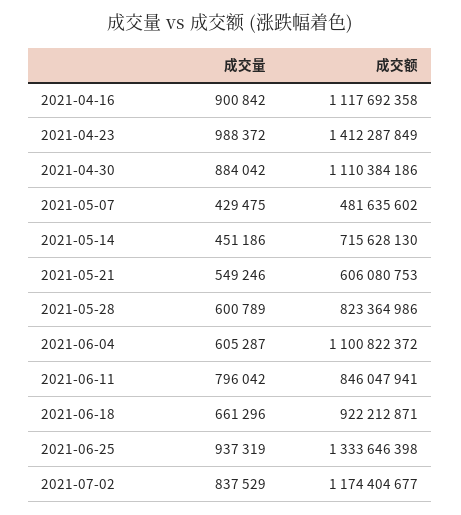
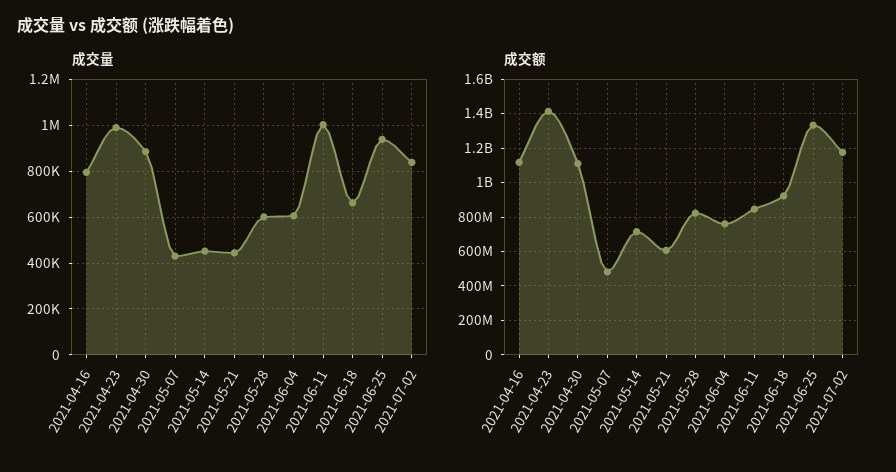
  {
    "成交量": {
-     "2021-04-16": 900842,
+     "2021-04-16": 800000,
      "2021-04-23": 988372,
      "2021-04-30": 884042,
      "2021-05-07": 429475,
      "2021-05-14": 451186,
-     "2021-05-21": 549246,
+     "2021-05-21": 450000,
      "2021-05-28": 600789,
      "2021-06-04": 605287,
-     "2021-06-11": 796042,
+     "2021-06-11": 1000000,
      "2021-06-18": 661296,
      "2021-06-25": 937319,
      "2021-07-02": 837529
    },
    "成交额": {
      "2021-04-16": 1117692358,
      "2021-04-23": 1412287849,
      "2021-04-30": 1110384186,
      "2021-05-07": 481635602,
      "2021-05-14": 715628130,
      "2021-05-21": 606080753,
      "2021-05-28": 823364986,
-     "2021-06-04": 1100822372,
+     "2021-06-04": 750000000,
      "2021-06-11": 846047941,
      "2021-06-18": 922212871,
      "2021-06-25": 1333646398,
      "2021-07-02": 1174404677
    }
  }

